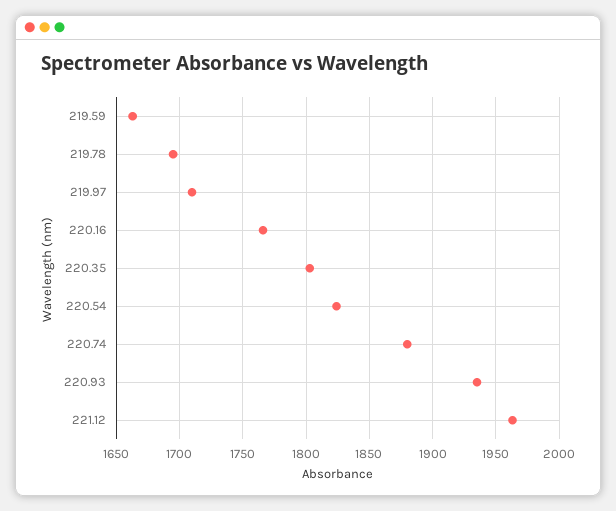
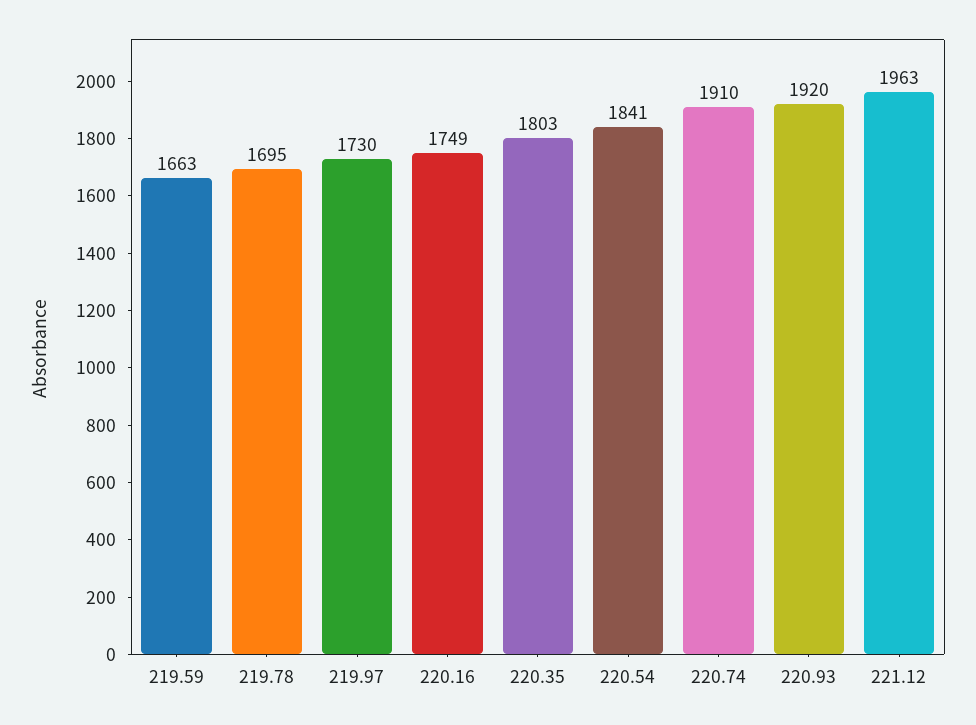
  {
    "219.59": 1663,
    "219.78": 1695,
-   "219.97": 1710,
+   "219.97": 1730,
-   "220.16": 1765,
+   "220.16": 1749,
    "220.35": 1803,
-   "220.54": 1825,
+   "220.54": 1841,
-   "220.74": 1880,
+   "220.74": 1910,
-   "220.93": 1935,
+   "220.93": 1920,
    "221.12": 1963
  }

